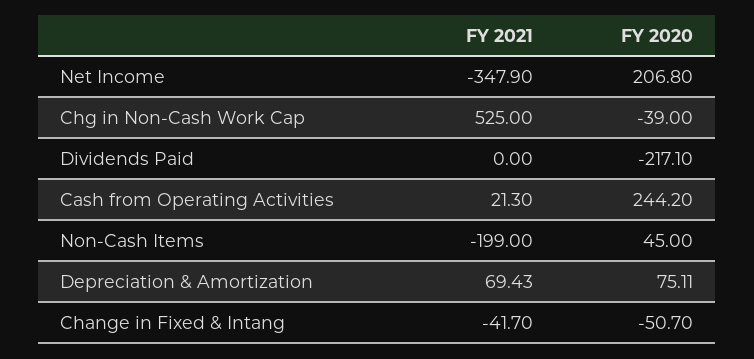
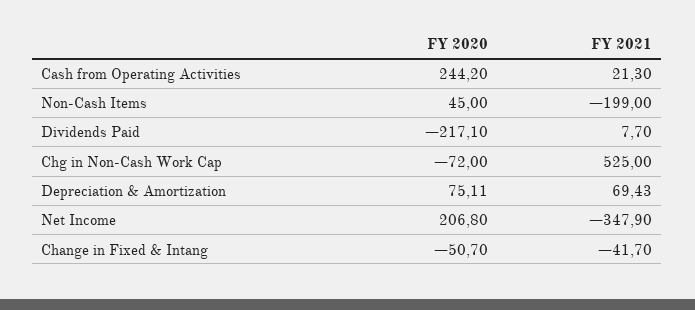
  {
    "FY 2021": {
      "Net Income": -347.9,
      "Chg in Non-Cash Work Cap": 525,
-     "Dividends Paid": 0,
+     "Dividends Paid": 7.7,
      "Cash from Operating Activities": 21.3,
      "Non-Cash Items": -199,
      "Depreciation & Amortization": 69.43,
      "Change in Fixed & Intang": -41.7
    },
    "FY 2020": {
      "Net Income": 206.8,
-     "Chg in Non-Cash Work Cap": -39,
+     "Chg in Non-Cash Work Cap": -72,
      "Dividends Paid": -217.1,
      "Cash from Operating Activities": 244.2,
      "Non-Cash Items": 45,
      "Depreciation & Amortization": 75.11,
      "Change in Fixed & Intang": -50.7
    }
  }

